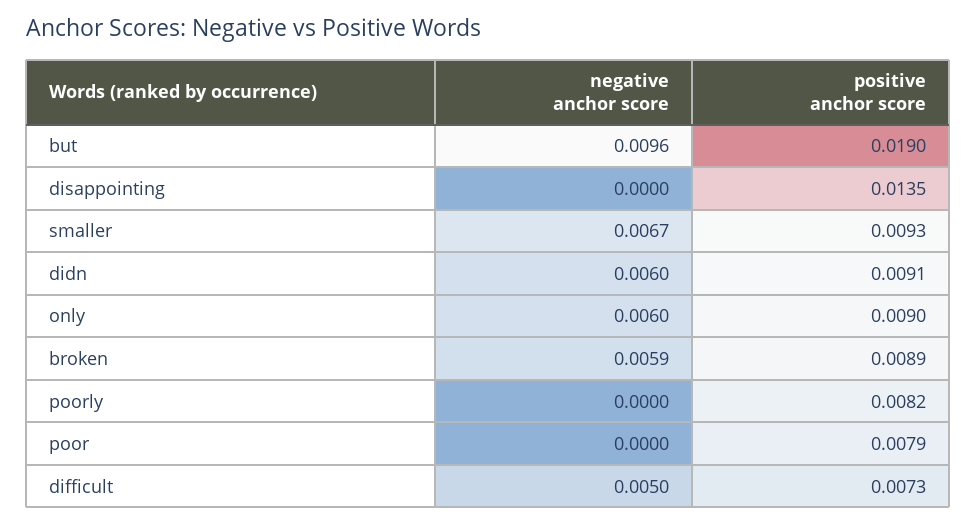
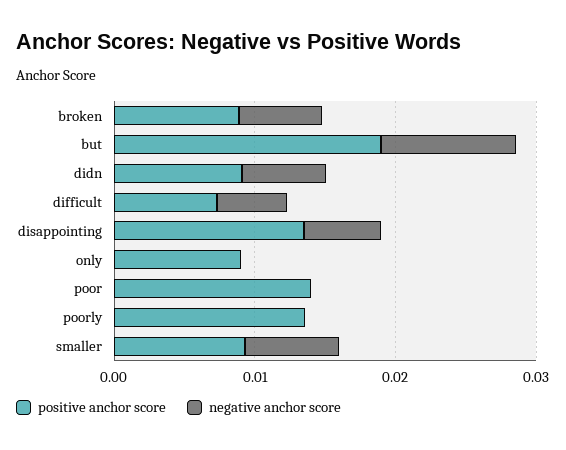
  {
    "negative anchor score": {
      "but": 0.0096,
-     "disappointing": 0,
+     "disappointing": 0.006,
      "smaller": 0.0067,
      "didn": 0.006,
-     "only": 0.006,
+     "only": 0,
      "broken": 0.0059,
      "poorly": 0,
      "poor": 0,
      "difficult": 0.005
    },
    "positive anchor score": {
      "but": 0.019,
      "disappointing": 0.0135,
      "smaller": 0.0093,
      "didn": 0.0091,
      "only": 0.009,
      "broken": 0.0089,
-     "poorly": 0.0082,
+     "poorly": 0.014,
-     "poor": 0.0079,
+     "poor": 0.014,
      "difficult": 0.0073
    }
  }

